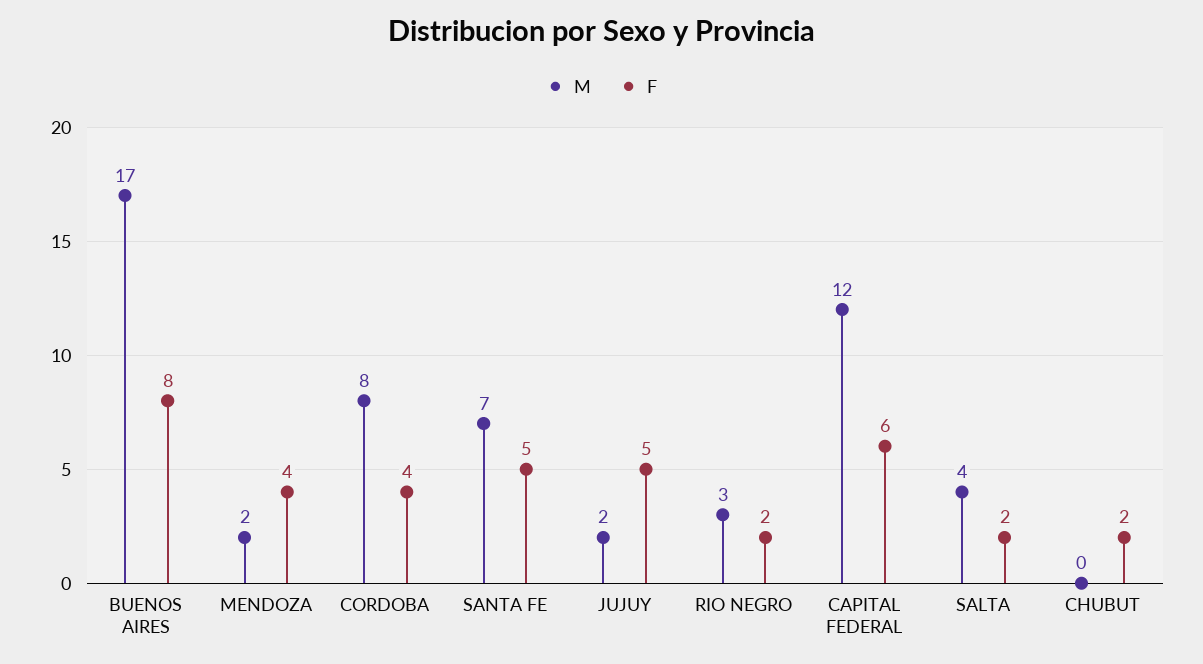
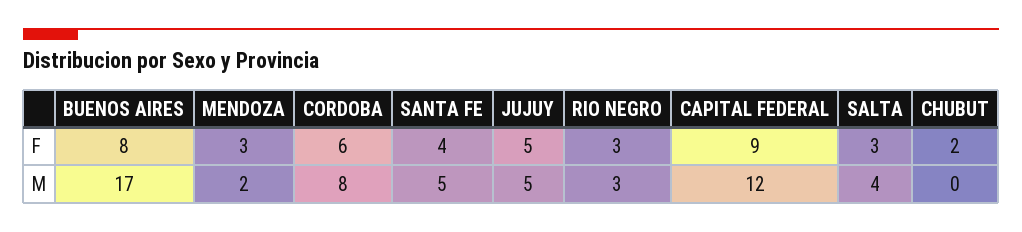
  {
    "M": {
      "BUENOS AIRES": 17,
      "MENDOZA": 2,
      "CORDOBA": 8,
-     "SANTA FE": 7,
+     "SANTA FE": 5,
-     "JUJUY": 2,
+     "JUJUY": 5,
      "RIO NEGRO": 3,
      "CAPITAL FEDERAL": 12,
      "SALTA": 4,
      "CHUBUT": 0
    },
    "F": {
      "BUENOS AIRES": 8,
-     "MENDOZA": 4,
+     "MENDOZA": 3,
-     "CORDOBA": 4,
+     "CORDOBA": 6,
-     "SANTA FE": 5,
+     "SANTA FE": 4,
      "JUJUY": 5,
-     "RIO NEGRO": 2,
+     "RIO NEGRO": 3,
-     "CAPITAL FEDERAL": 6,
+     "CAPITAL FEDERAL": 9,
-     "SALTA": 2,
+     "SALTA": 3,
      "CHUBUT": 2
    }
  }

